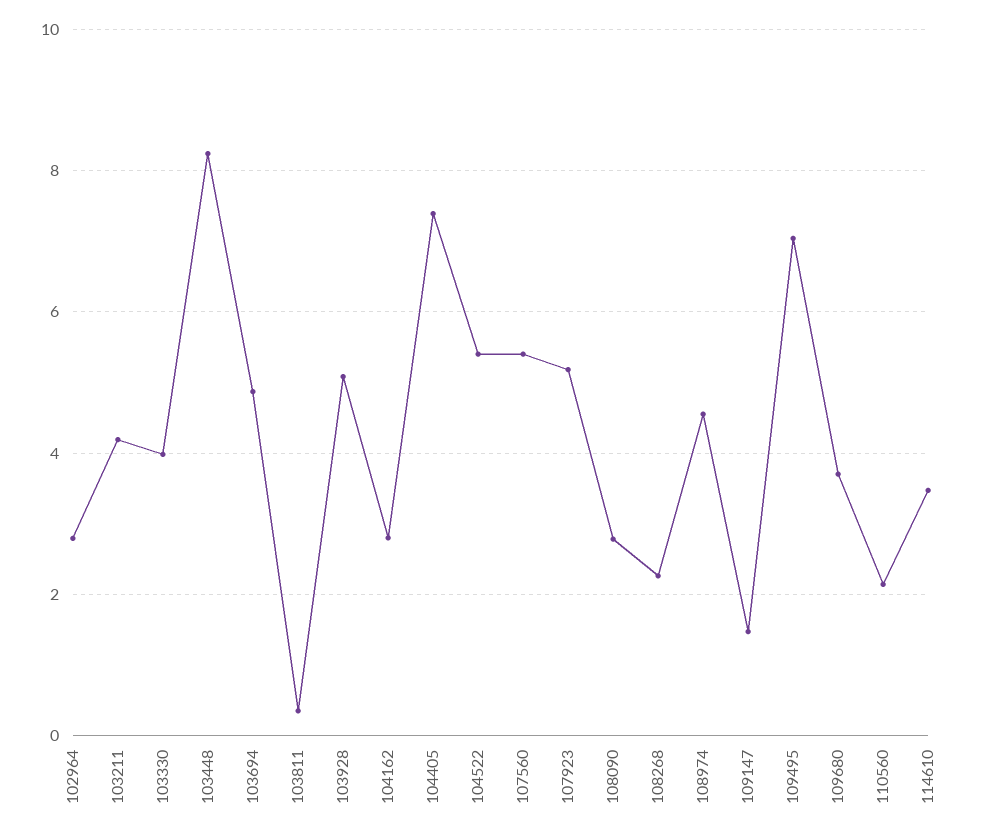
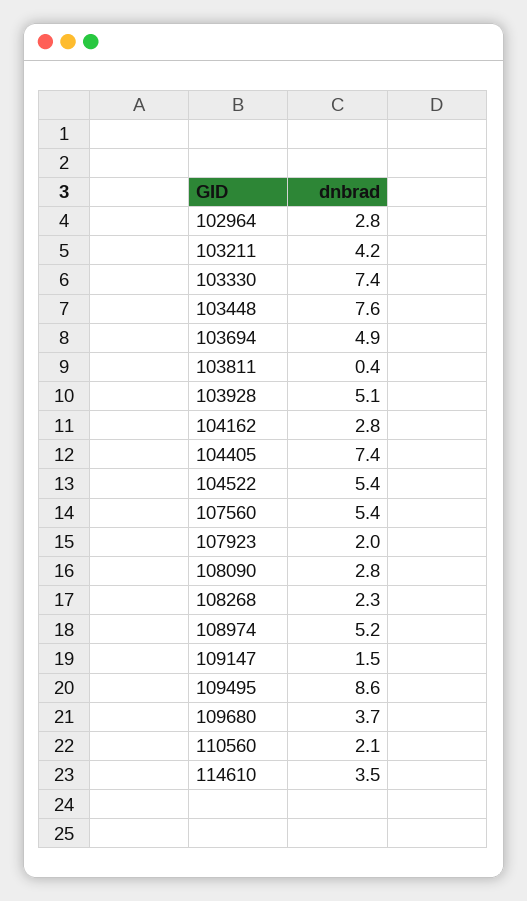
  {
    "102964": 2.8,
    "103211": 4.2,
-   "103330": 4,
+   "103330": 7.4,
-   "103448": 8.2,
+   "103448": 7.6,
    "103694": 4.9,
    "103811": 0.4,
    "103928": 5.1,
    "104162": 2.8,
    "104405": 7.4,
    "104522": 5.4,
    "107560": 5.4,
-   "107923": 5.2,
+   "107923": 2,
    "108090": 2.8,
    "108268": 2.3,
-   "108974": 4.6,
+   "108974": 5.2,
    "109147": 1.5,
-   "109495": 7,
+   "109495": 8.6,
    "109680": 3.7,
    "110560": 2.1,
    "114610": 3.5
  }

